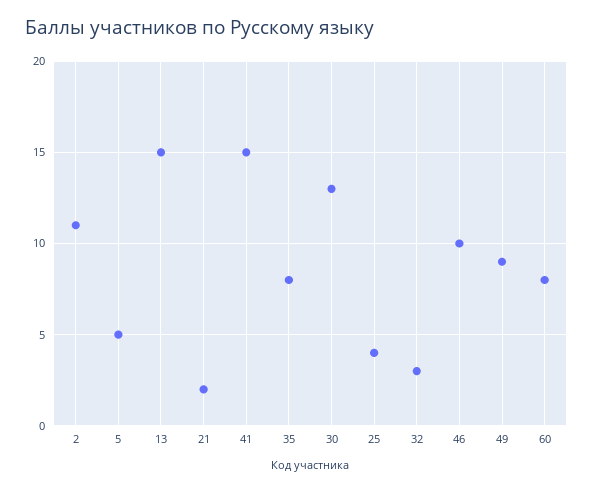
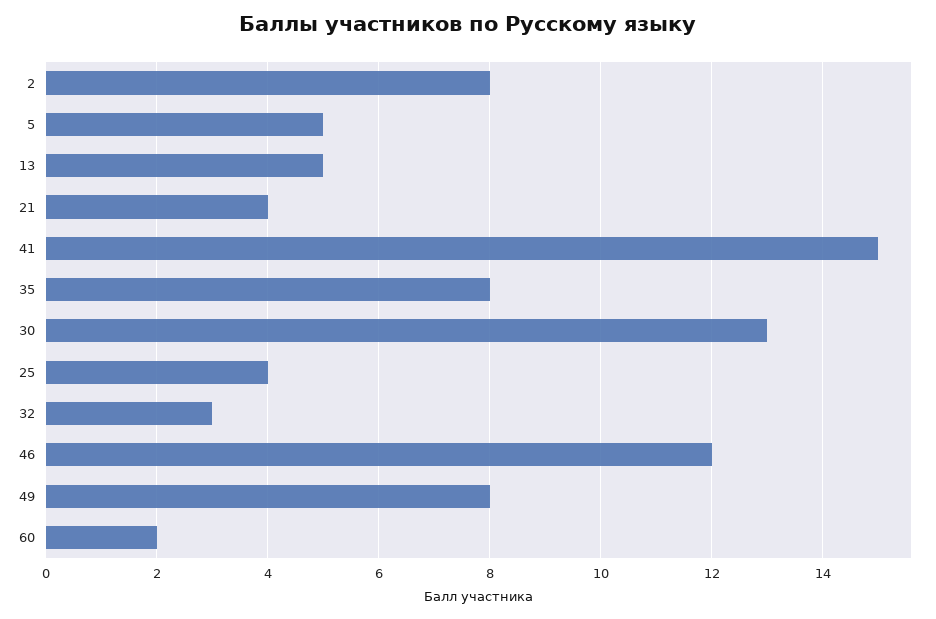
  {
-   "2": 11,
+   "2": 8,
    "5": 5,
-   "13": 15,
+   "13": 5,
-   "21": 2,
+   "21": 4,
    "41": 15,
    "35": 8,
    "30": 13,
    "25": 4,
    "32": 3,
-   "46": 10,
+   "46": 12,
-   "49": 9,
+   "49": 8,
-   "60": 8
+   "60": 2
  }

